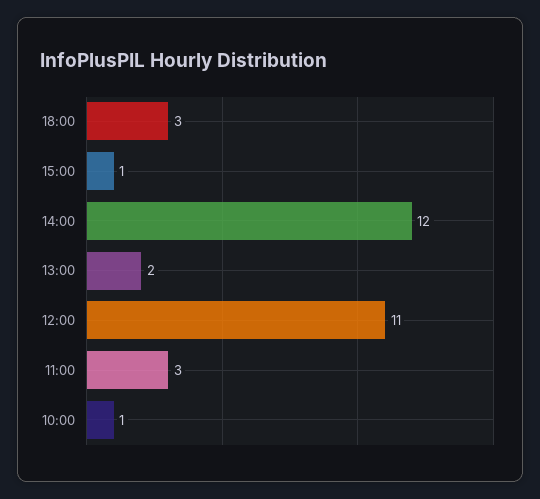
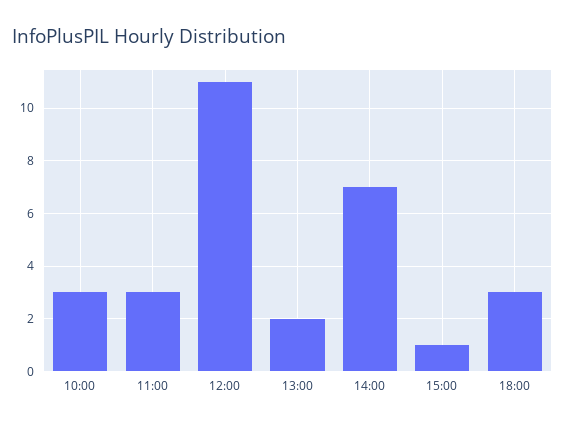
  {
    "18:00": 3,
    "15:00": 1,
-   "14:00": 12,
+   "14:00": 7,
    "13:00": 2,
    "12:00": 11,
    "11:00": 3,
-   "10:00": 1
+   "10:00": 3
  }

